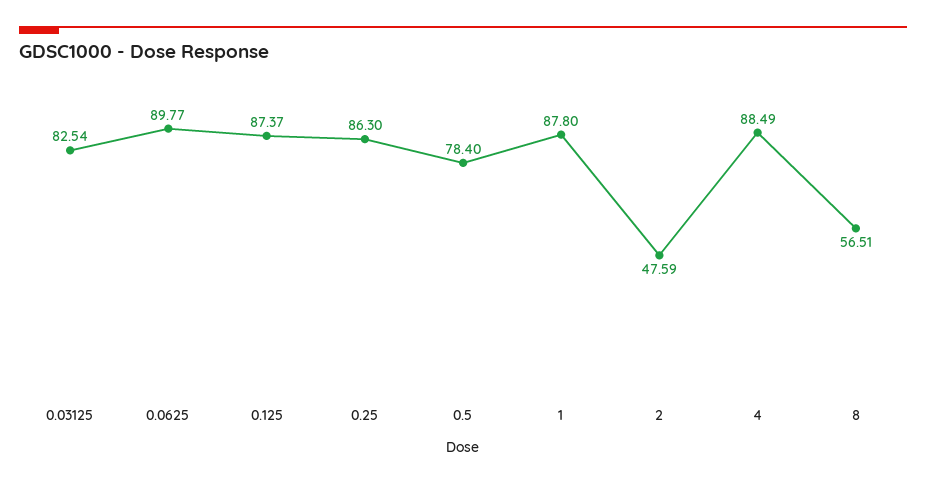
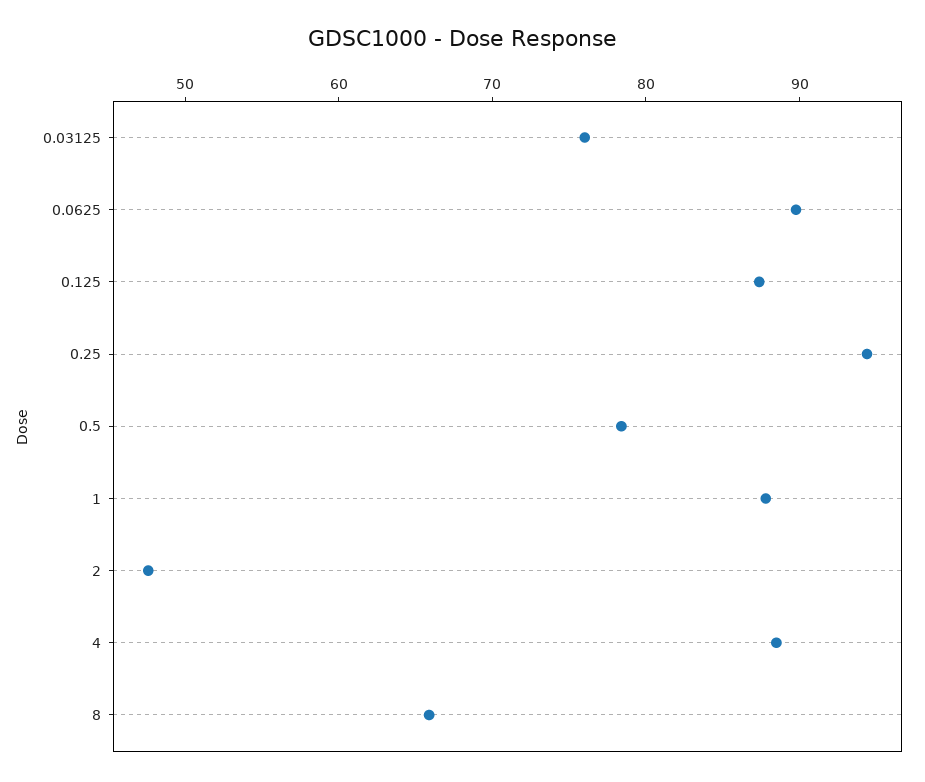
  {
-   "0.03125": 82.54,
+   "0.03125": 76,
    "0.0625": 89.77,
    "0.125": 87.37,
-   "0.25": 86.3,
+   "0.25": 94,
    "0.5": 78.4,
    "1": 87.8,
    "2": 47.59,
    "4": 88.49,
-   "8": 56.51
+   "8": 66
  }

